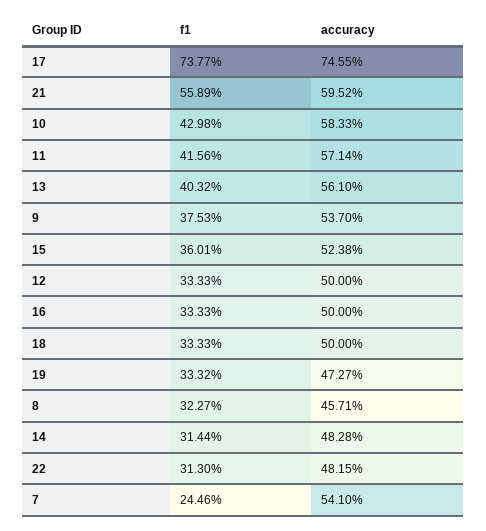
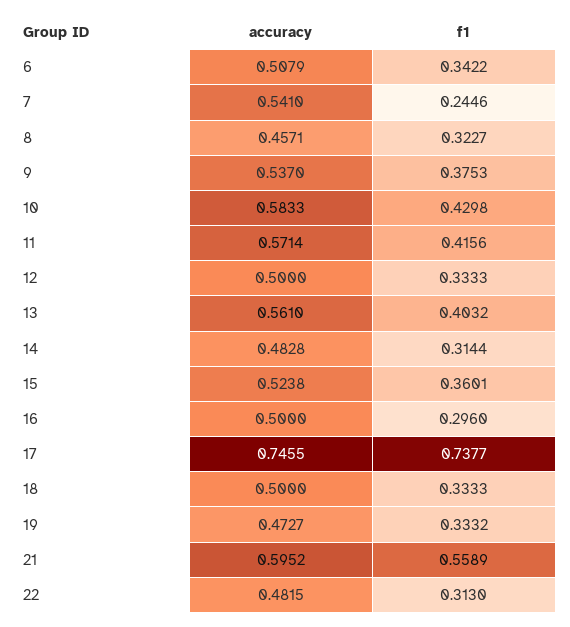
  {
    "f1": {
      "17": 0.7377,
      "21": 0.5589,
      "10": 0.4298,
      "11": 0.4156,
      "13": 0.4032,
      "9": 0.3753,
      "15": 0.3601,
      "12": 0.3333,
-     "16": 0.3333,
+     "16": 0.296,
      "18": 0.3333,
      "19": 0.3332,
      "8": 0.3227,
      "14": 0.3144,
      "22": 0.313,
-     "7": 0.2446
+     "7": 0.2446,
+     "6": 0.3422
    },
    "accuracy": {
      "17": 0.7455,
      "21": 0.5952,
      "10": 0.5833,
      "11": 0.5714,
      "13": 0.561,
      "9": 0.537,
      "15": 0.5238,
      "12": 0.5,
      "16": 0.5,
      "18": 0.5,
      "19": 0.4727,
      "8": 0.4571,
      "14": 0.4828,
      "22": 0.4815,
-     "7": 0.541
+     "7": 0.541,
+     "6": 0.5079
    }
  }

